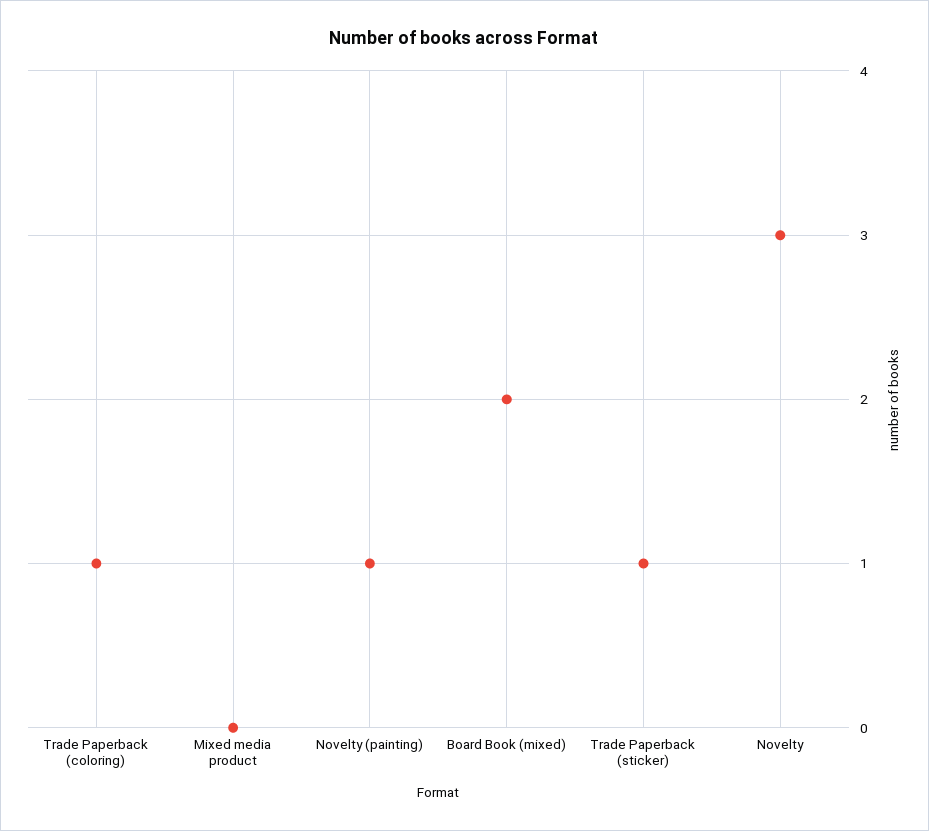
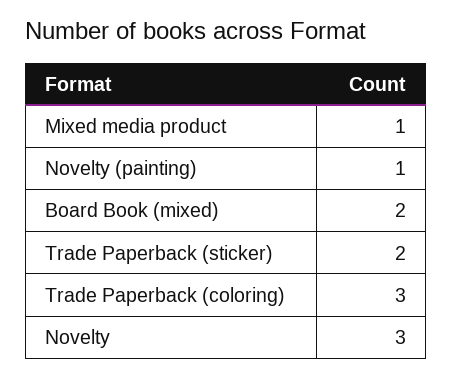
  {
-   "Trade Paperback (coloring)": 1,
+   "Trade Paperback (coloring)": 3,
-   "Mixed media product": 0,
+   "Mixed media product": 1,
    "Novelty (painting)": 1,
    "Board Book (mixed)": 2,
-   "Trade Paperback (sticker)": 1,
+   "Trade Paperback (sticker)": 2,
    "Novelty": 3
  }

